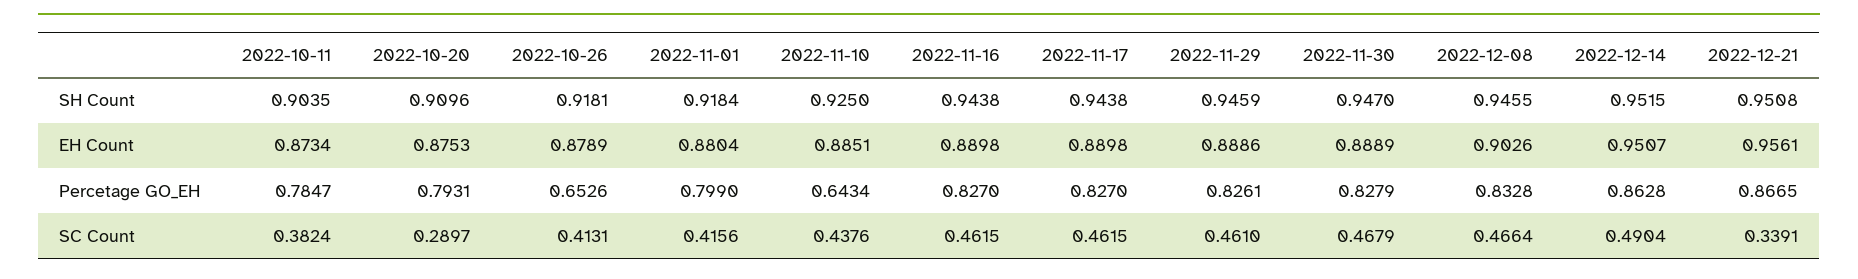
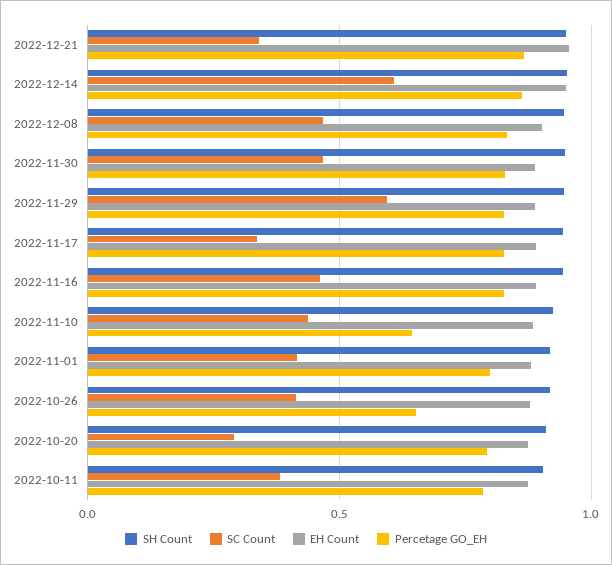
  {
    "SH Count": {
      "2022-10-11": 0.9035,
      "2022-10-20": 0.9096,
      "2022-10-26": 0.9181,
      "2022-11-01": 0.9184,
      "2022-11-10": 0.925,
      "2022-11-16": 0.9438,
      "2022-11-17": 0.9438,
      "2022-11-29": 0.9459,
      "2022-11-30": 0.947,
      "2022-12-08": 0.9455,
      "2022-12-14": 0.9515,
      "2022-12-21": 0.9508
    },
    "EH Count": {
      "2022-10-11": 0.8734,
      "2022-10-20": 0.8753,
      "2022-10-26": 0.8789,
      "2022-11-01": 0.8804,
      "2022-11-10": 0.8851,
      "2022-11-16": 0.8898,
      "2022-11-17": 0.8898,
      "2022-11-29": 0.8886,
      "2022-11-30": 0.8889,
      "2022-12-08": 0.9026,
      "2022-12-14": 0.9507,
      "2022-12-21": 0.9561
    },
    "Percetage GO_EH": {
      "2022-10-11": 0.7847,
      "2022-10-20": 0.7931,
      "2022-10-26": 0.6526,
      "2022-11-01": 0.799,
      "2022-11-10": 0.6434,
      "2022-11-16": 0.827,
      "2022-11-17": 0.827,
      "2022-11-29": 0.8261,
      "2022-11-30": 0.8279,
      "2022-12-08": 0.8328,
      "2022-12-14": 0.8628,
      "2022-12-21": 0.8665
    },
    "SC Count": {
      "2022-10-11": 0.3824,
      "2022-10-20": 0.2897,
      "2022-10-26": 0.4131,
      "2022-11-01": 0.4156,
      "2022-11-10": 0.4376,
      "2022-11-16": 0.4615,
-     "2022-11-17": 0.4615,
+     "2022-11-17": 0.35,
-     "2022-11-29": 0.461,
+     "2022-11-29": 0.6,
      "2022-11-30": 0.4679,
      "2022-12-08": 0.4664,
-     "2022-12-14": 0.4904,
+     "2022-12-14": 0.6,
      "2022-12-21": 0.3391
    }
  }

